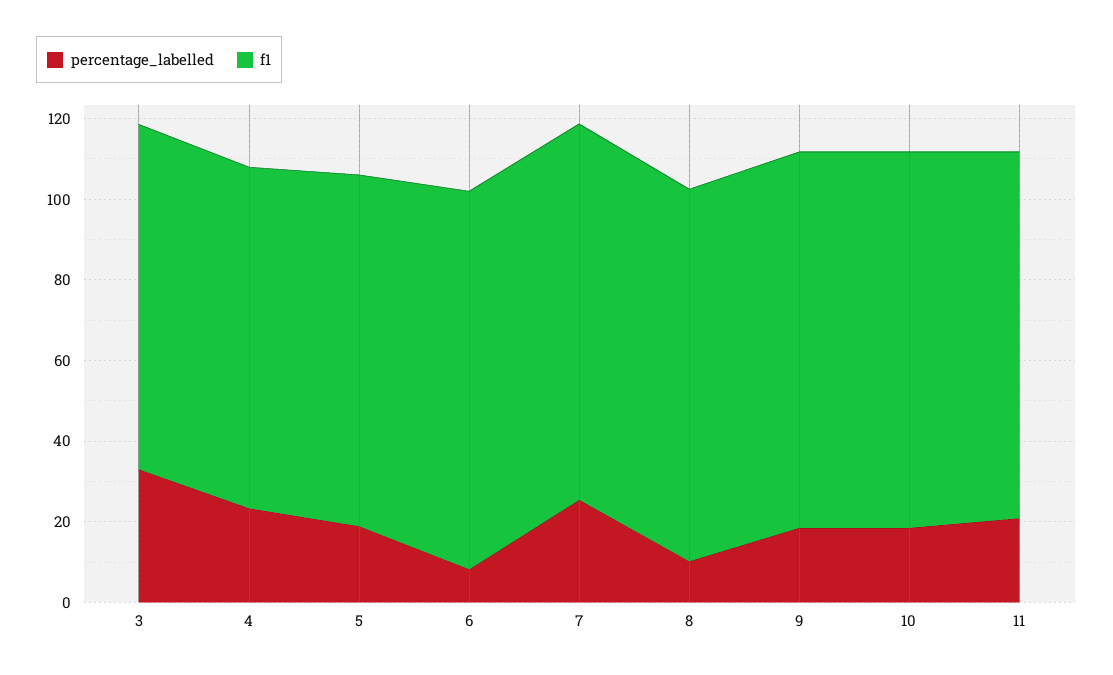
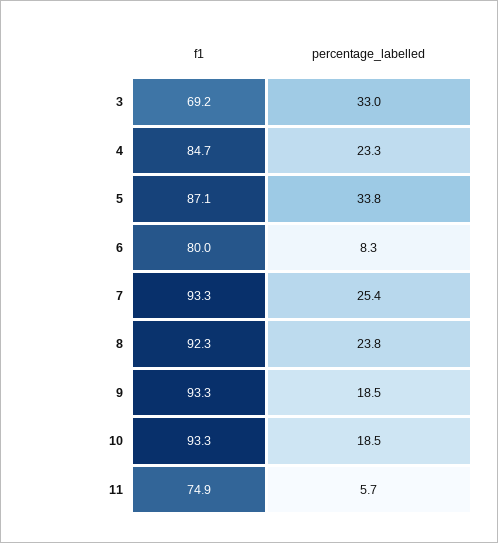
  {
    "percentage_labelled": {
      "3": 33,
      "4": 23.3,
-     "5": 20,
+     "5": 33.8,
      "6": 8.3,
      "7": 25.4,
-     "8": 10,
+     "8": 23.8,
      "9": 18.5,
      "10": 18.5,
-     "11": 20
+     "11": 5.7
    },
    "f1": {
-     "3": 85,
+     "3": 69.2,
      "4": 84.7,
      "5": 87.1,
-     "6": 95,
+     "6": 80,
      "7": 93.3,
      "8": 92.3,
      "9": 93.3,
      "10": 93.3,
-     "11": 90
+     "11": 74.9
    }
  }

